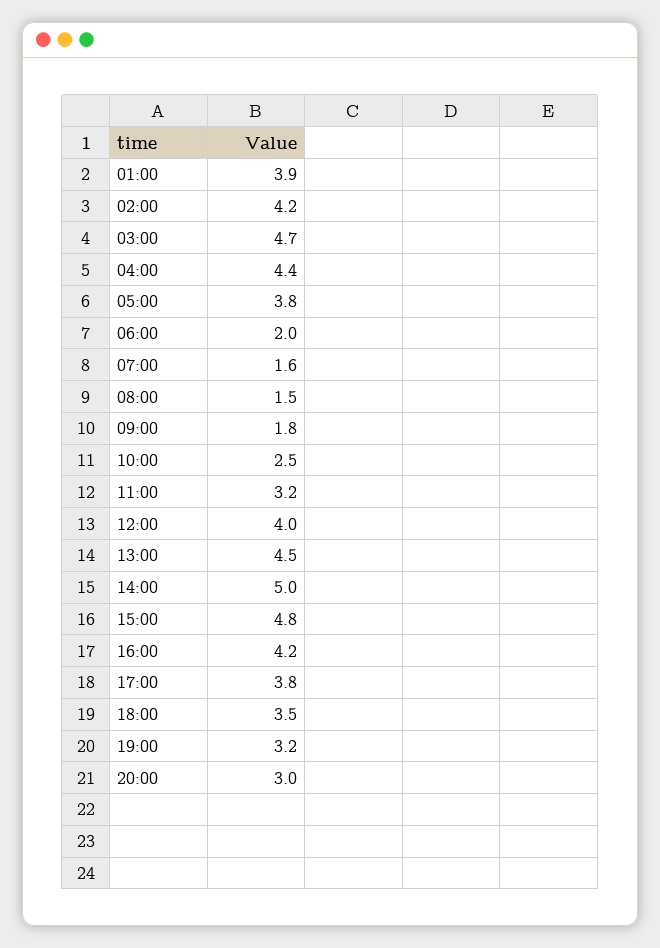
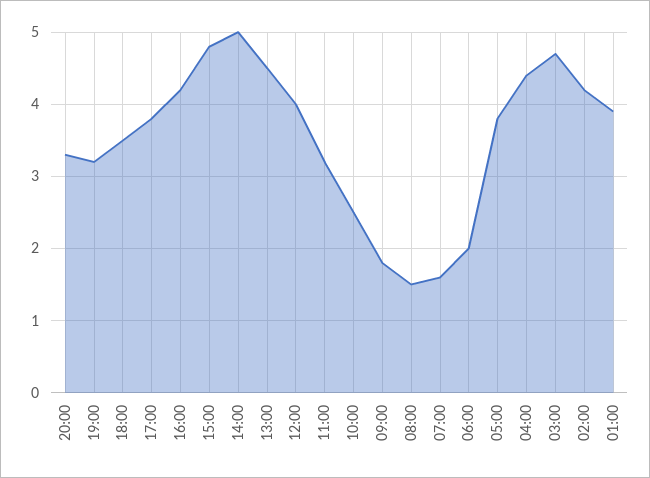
  {
    "01:00": 3.9,
    "02:00": 4.2,
    "03:00": 4.7,
    "04:00": 4.4,
    "05:00": 3.8,
    "06:00": 2,
    "07:00": 1.6,
    "08:00": 1.5,
    "09:00": 1.8,
    "10:00": 2.5,
    "11:00": 3.2,
    "12:00": 4,
    "13:00": 4.5,
    "14:00": 5,
    "15:00": 4.8,
    "16:00": 4.2,
    "17:00": 3.8,
    "18:00": 3.5,
    "19:00": 3.2,
-   "20:00": 3
+   "20:00": 3.3
  }

